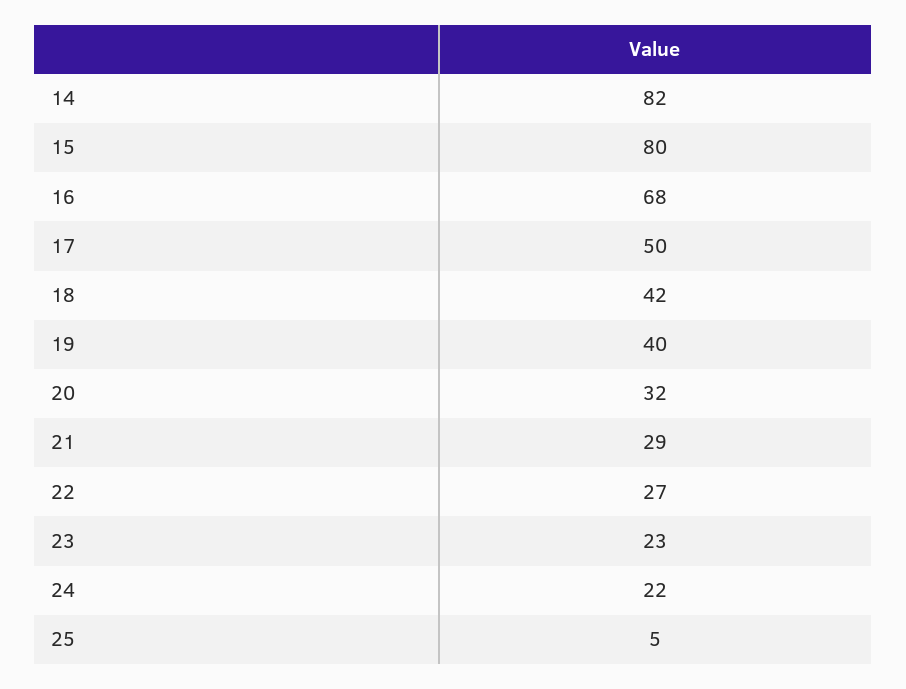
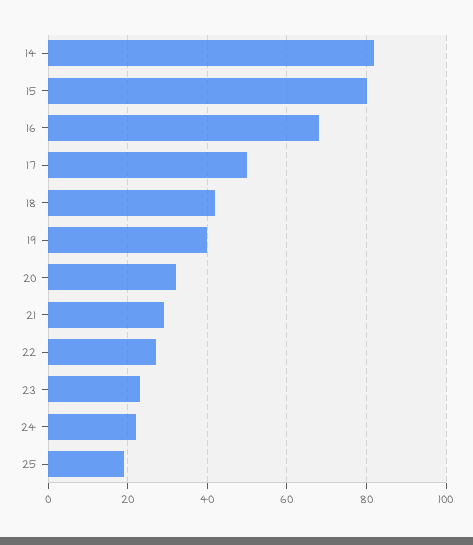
  {
    "14": 82,
    "15": 80,
    "16": 68,
    "17": 50,
    "18": 42,
    "19": 40,
    "20": 32,
    "21": 29,
    "22": 27,
    "23": 23,
    "24": 22,
-   "25": 5
+   "25": 20
  }

